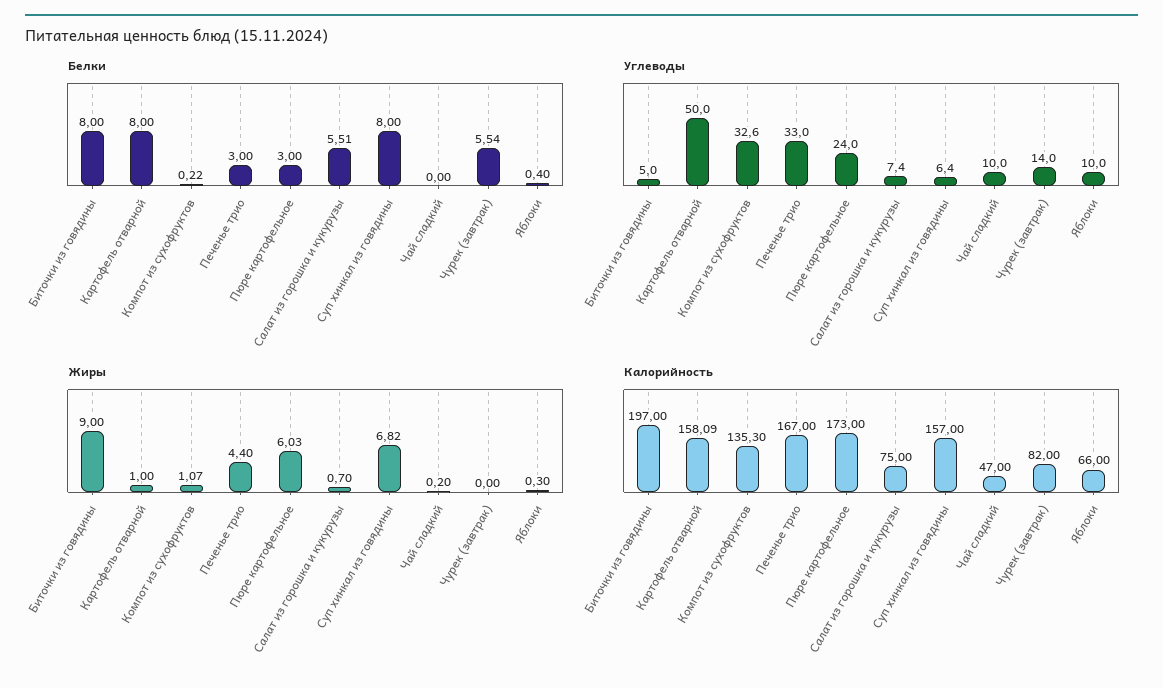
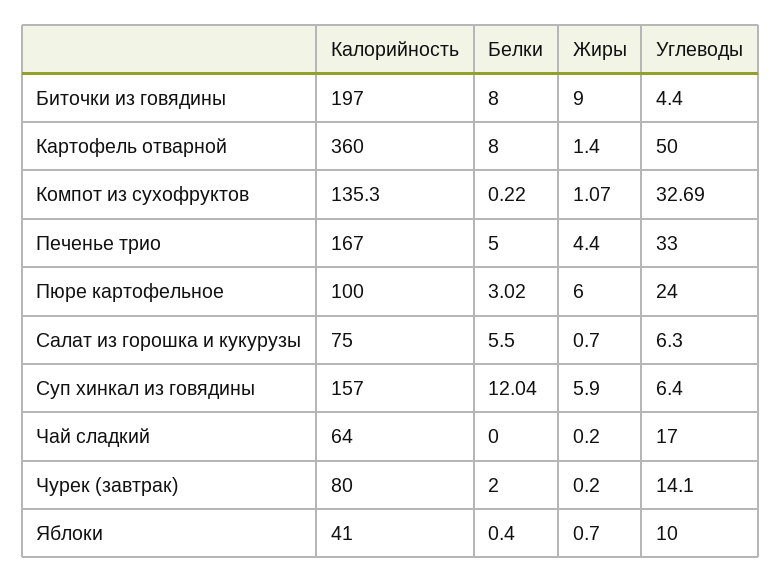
  {
    "Белки": {
      "Биточки из говядины": 8,
      "Картофель отварной": 8,
      "Компот из сухофруктов": 0.22,
-     "Печенье трио": 3,
+     "Печенье трио": 5,
-     "Пюре картофельное": 3,
+     "Пюре картофельное": 3.02,
-     "Салат из горошка и кукурузы": 5.51,
+     "Салат из горошка и кукурузы": 5.5,
-     "Суп хинкал из говядины": 8,
+     "Суп хинкал из говядины": 12.04,
      "Чай сладкий": 0,
-     "Чурек (завтрак)": 5.54,
+     "Чурек (завтрак)": 2,
      "Яблоки": 0.4
    },
    "Углеводы": {
-     "Биточки из говядины": 5,
+     "Биточки из говядины": 4.4,
      "Картофель отварной": 50,
-     "Компот из сухофруктов": 32.6,
+     "Компот из сухофруктов": 32.69,
      "Печенье трио": 33,
      "Пюре картофельное": 24,
-     "Салат из горошка и кукурузы": 7.4,
+     "Салат из горошка и кукурузы": 6.3,
      "Суп хинкал из говядины": 6.4,
-     "Чай сладкий": 10,
+     "Чай сладкий": 17,
-     "Чурек (завтрак)": 14,
+     "Чурек (завтрак)": 14.1,
      "Яблоки": 10
    },
    "Жиры": {
      "Биточки из говядины": 9,
-     "Картофель отварной": 1,
+     "Картофель отварной": 1.4,
      "Компот из сухофруктов": 1.07,
      "Печенье трио": 4.4,
-     "Пюре картофельное": 6.03,
+     "Пюре картофельное": 6,
      "Салат из горошка и кукурузы": 0.7,
-     "Суп хинкал из говядины": 6.82,
+     "Суп хинкал из говядины": 5.9,
      "Чай сладкий": 0.2,
-     "Чурек (завтрак)": 0,
+     "Чурек (завтрак)": 0.2,
-     "Яблоки": 0.3
+     "Яблоки": 0.7
    },
    "Калорийность": {
      "Биточки из говядины": 197,
-     "Картофель отварной": 158.09,
+     "Картофель отварной": 360,
      "Компот из сухофруктов": 135.3,
      "Печенье трио": 167,
-     "Пюре картофельное": 173,
+     "Пюре картофельное": 100,
      "Салат из горошка и кукурузы": 75,
      "Суп хинкал из говядины": 157,
-     "Чай сладкий": 47,
+     "Чай сладкий": 64,
-     "Чурек (завтрак)": 82,
+     "Чурек (завтрак)": 80,
-     "Яблоки": 66
+     "Яблоки": 41
    }
  }

